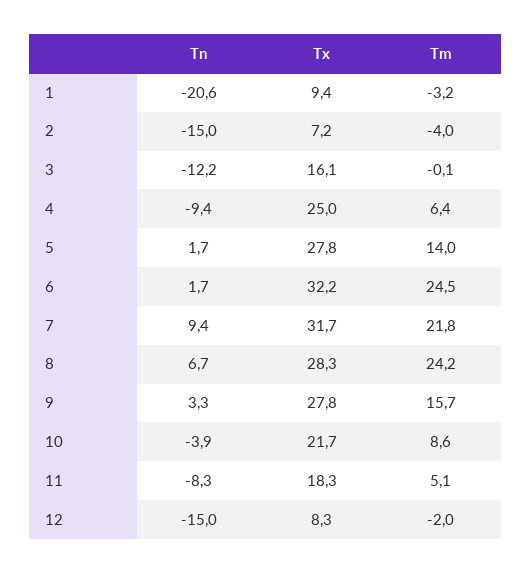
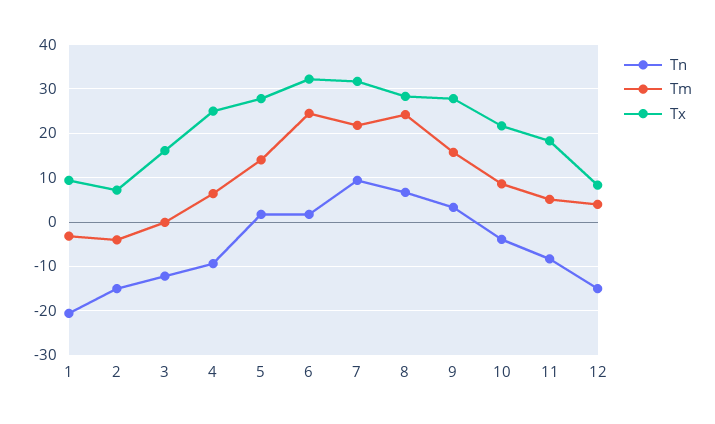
  {
    "Tn": {
      "1": -20.6,
      "2": -15,
      "3": -12.2,
      "4": -9.4,
      "5": 1.7,
      "6": 1.7,
      "7": 9.4,
      "8": 6.7,
      "9": 3.3,
      "10": -3.9,
      "11": -8.3,
      "12": -15
    },
    "Tx": {
      "1": 9.4,
      "2": 7.2,
      "3": 16.1,
      "4": 25,
      "5": 27.8,
      "6": 32.2,
      "7": 31.7,
      "8": 28.3,
      "9": 27.8,
      "10": 21.7,
      "11": 18.3,
      "12": 8.3
    },
    "Tm": {
      "1": -3.2,
      "2": -4,
      "3": -0.1,
      "4": 6.4,
      "5": 14,
      "6": 24.5,
      "7": 21.8,
      "8": 24.2,
      "9": 15.7,
      "10": 8.6,
      "11": 5.1,
-     "12": -2
+     "12": 4
    }
  }

